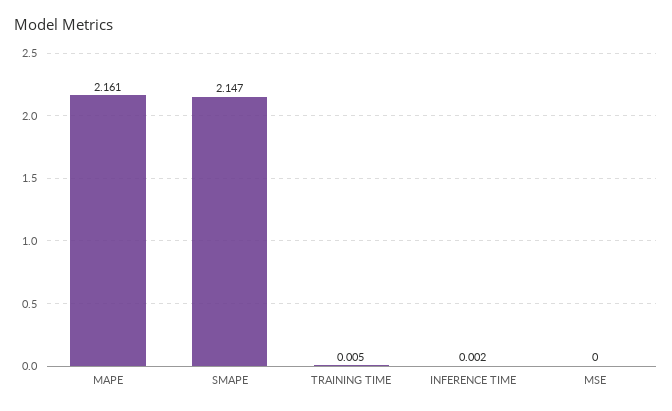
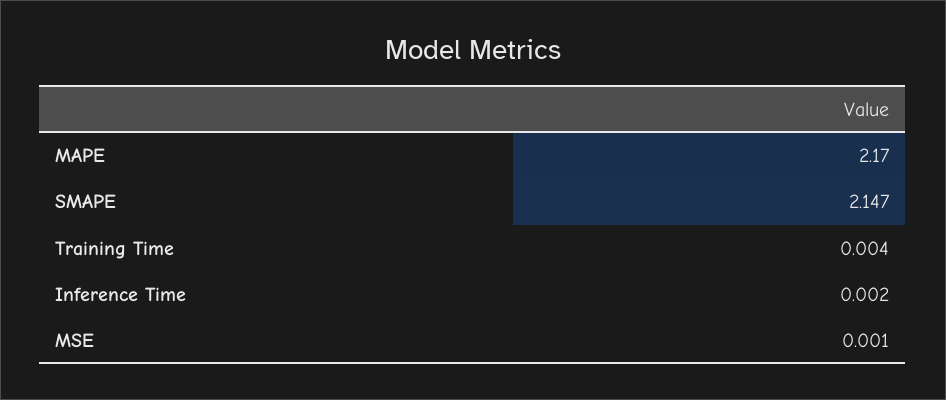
  {
-   "MAPE": 2.161,
+   "MAPE": 2.17,
    "SMAPE": 2.147,
-   "TRAINING TIME": 0.005,
+   "TRAINING TIME": 0.004,
    "INFERENCE TIME": 0.002,
-   "MSE": 0
+   "MSE": 0.001
  }

